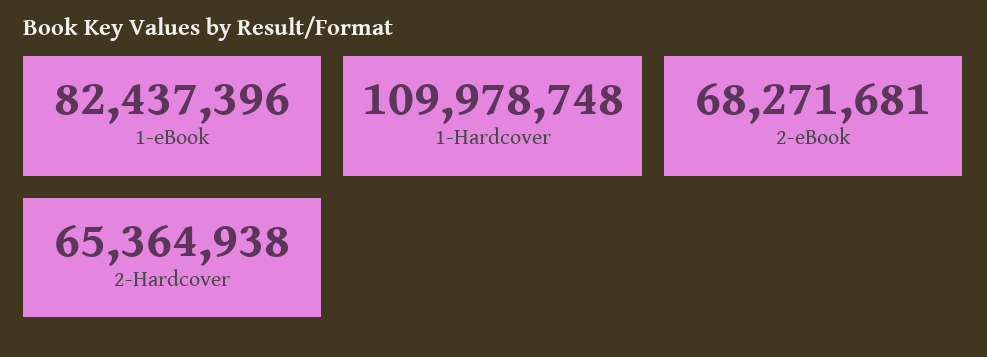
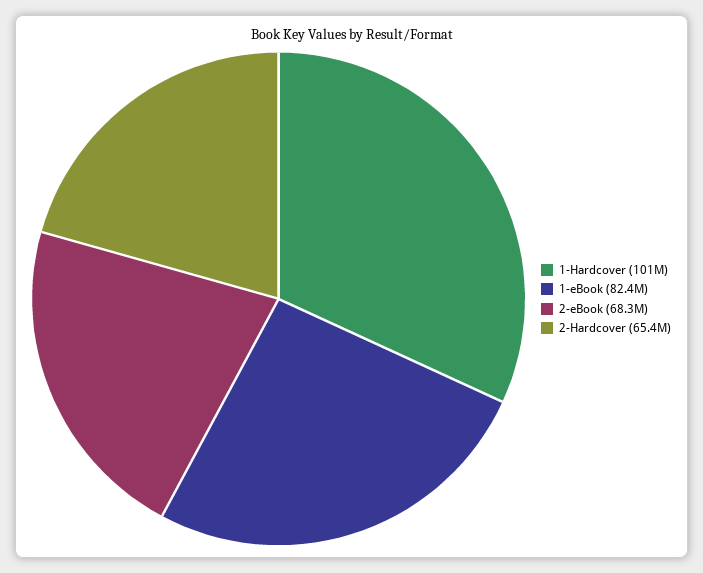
  {
    "1-eBook": 82437396,
-   "1-Hardcover": 109978748,
+   "1-Hardcover": 101000000,
    "2-eBook": 68271681,
    "2-Hardcover": 65364938
  }

